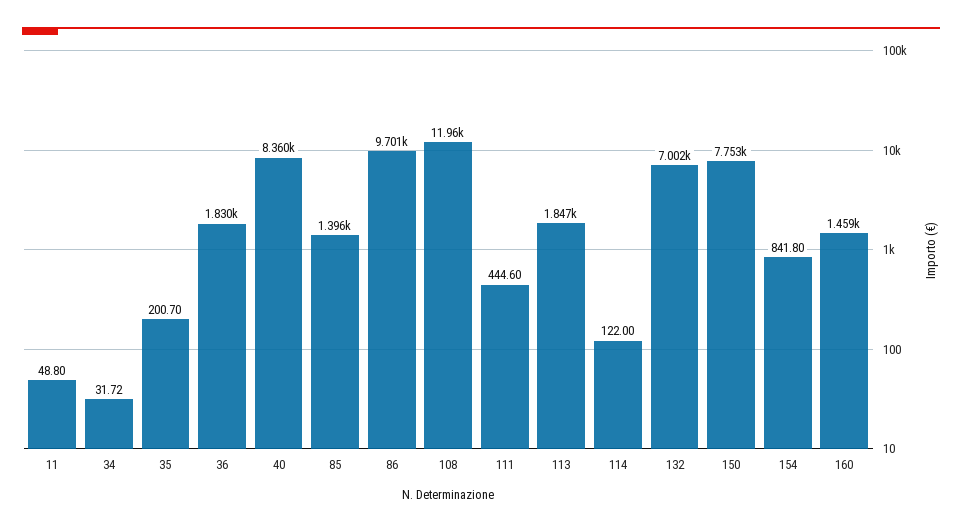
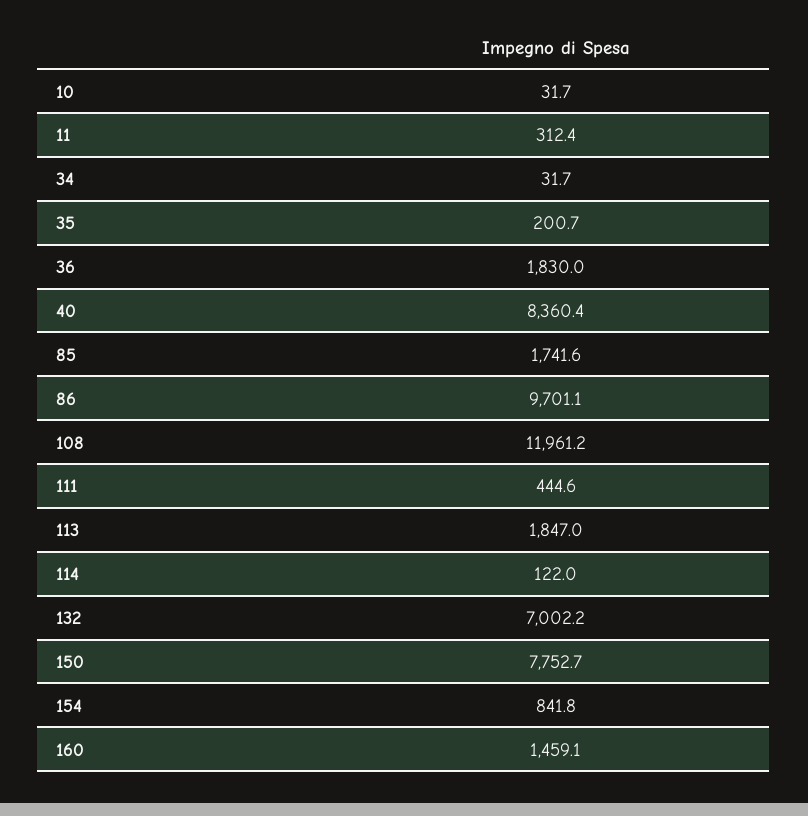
  {
-   "11": 48.8,
+   "11": 312.4,
    "34": 31.72,
    "35": 200.7,
    "36": 1830,
    "40": 8360.4,
-   "85": 1396,
+   "85": 1741.6,
    "86": 9701.1,
    "108": 11961.2,
    "111": 444.6,
    "113": 1847,
    "114": 122,
    "132": 7002.2,
    "150": 7752.7,
    "154": 841.8,
-   "160": 1459.1
+   "160": 1459.1,
+   "10": 31.7
  }

